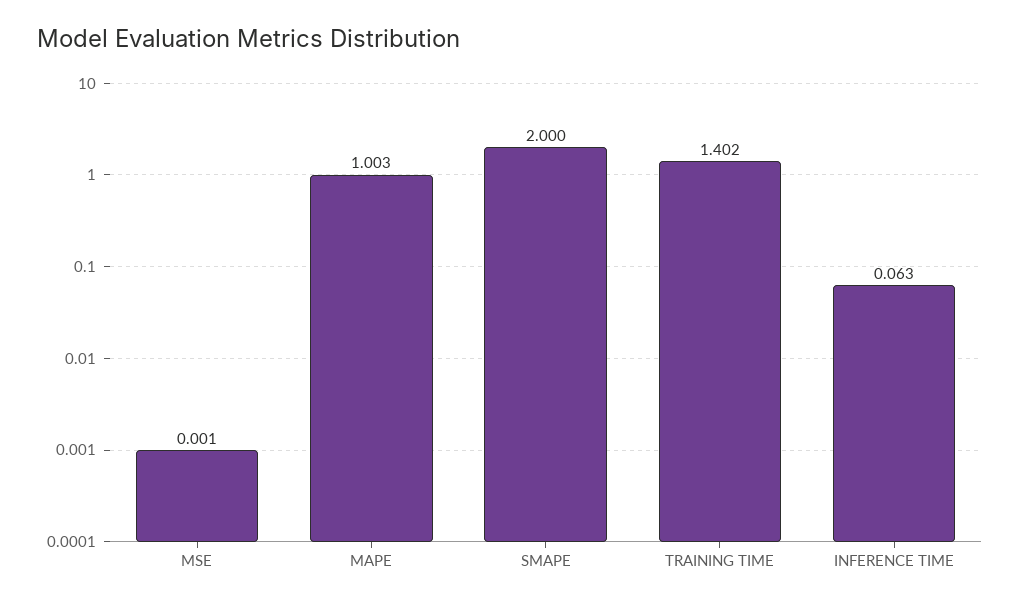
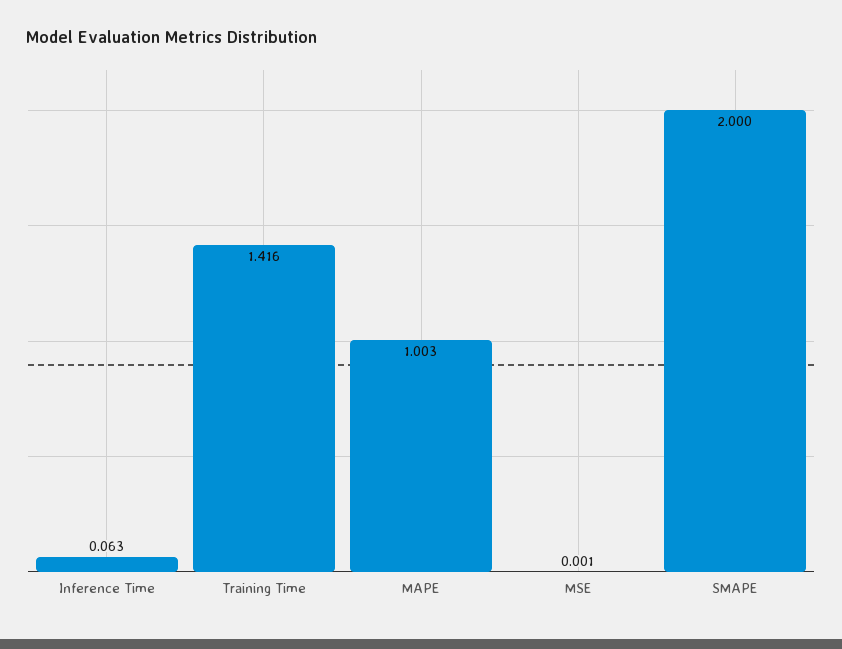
  {
    "MSE": 0.001,
    "MAPE": 1.003,
    "SMAPE": 2,
-   "TRAINING TIME": 1.402,
+   "TRAINING TIME": 1.416,
    "INFERENCE TIME": 0.063
  }

